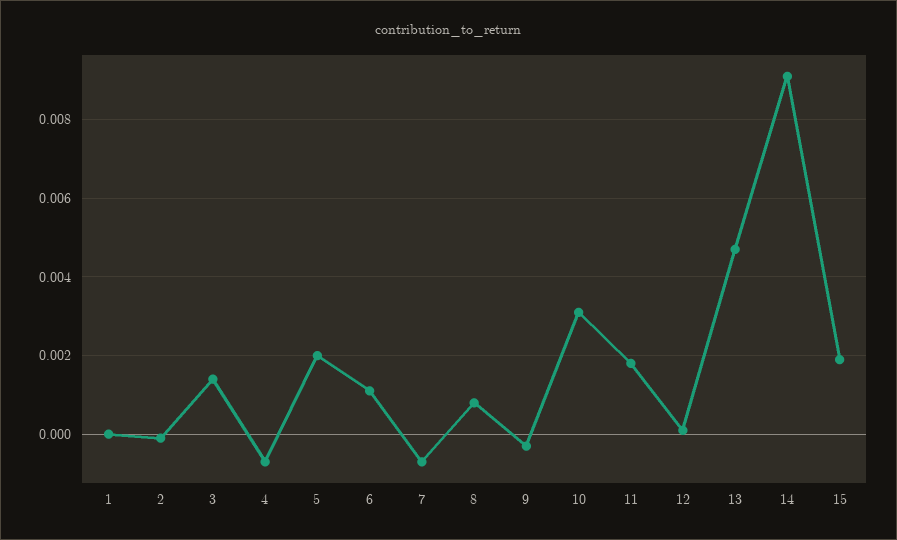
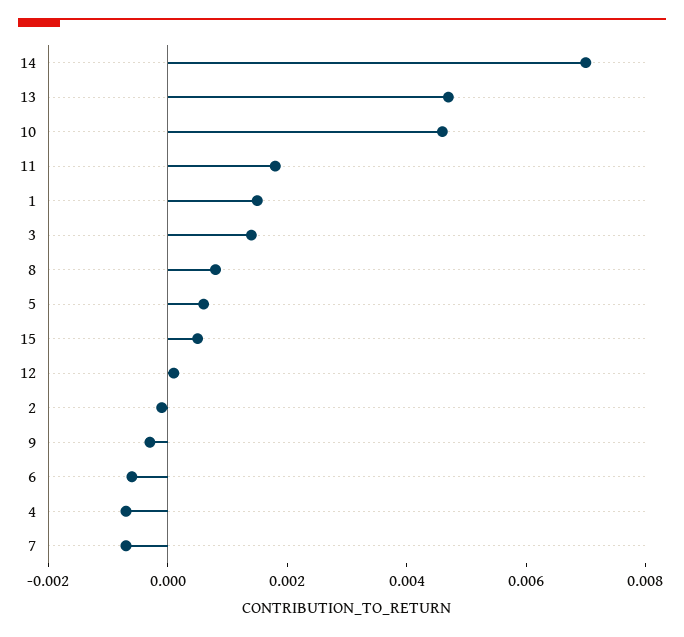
  {
-   "1": 0,
+   "1": 0.0015,
    "2": 0,
    "3": 0.0015,
    "4": -0.0005,
-   "5": 0.002,
+   "5": 0.0005,
-   "6": 0.001,
+   "6": -0.0005,
    "7": -0.0005,
    "8": 0.001,
    "9": -0.0005,
-   "10": 0.003,
+   "10": 0.0045,
    "11": 0.002,
    "12": 0,
    "13": 0.0045,
-   "14": 0.009,
+   "14": 0.007,
-   "15": 0.002
+   "15": 0.0005
  }

